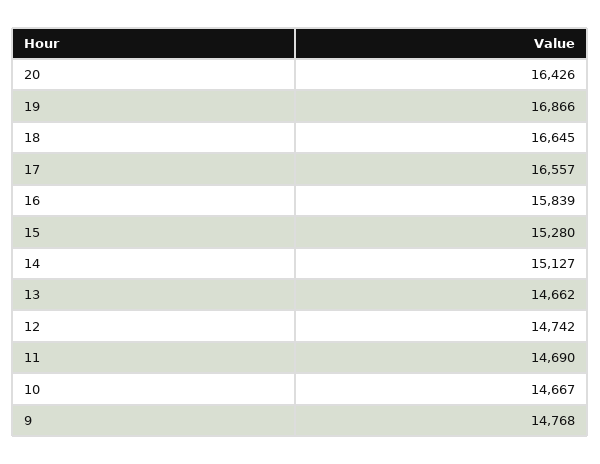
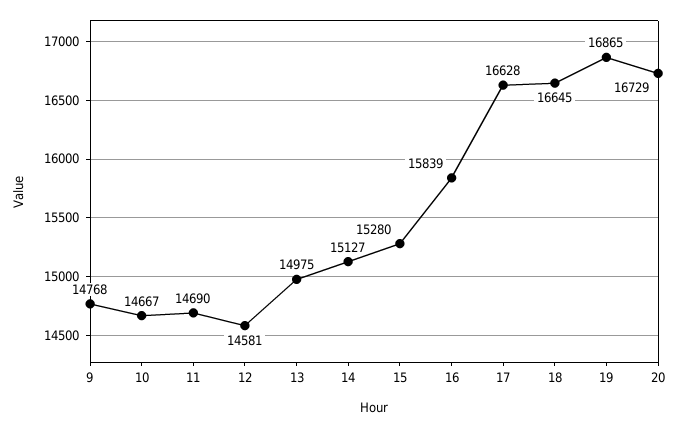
  {
-   "20": 16426,
+   "20": 16729,
-   "19": 16866,
+   "19": 16865,
    "18": 16645,
-   "17": 16557,
+   "17": 16628,
    "16": 15839,
    "15": 15280,
    "14": 15127,
-   "13": 14662,
+   "13": 14975,
-   "12": 14742,
+   "12": 14581,
    "11": 14690,
    "10": 14667,
    "9": 14768
  }

